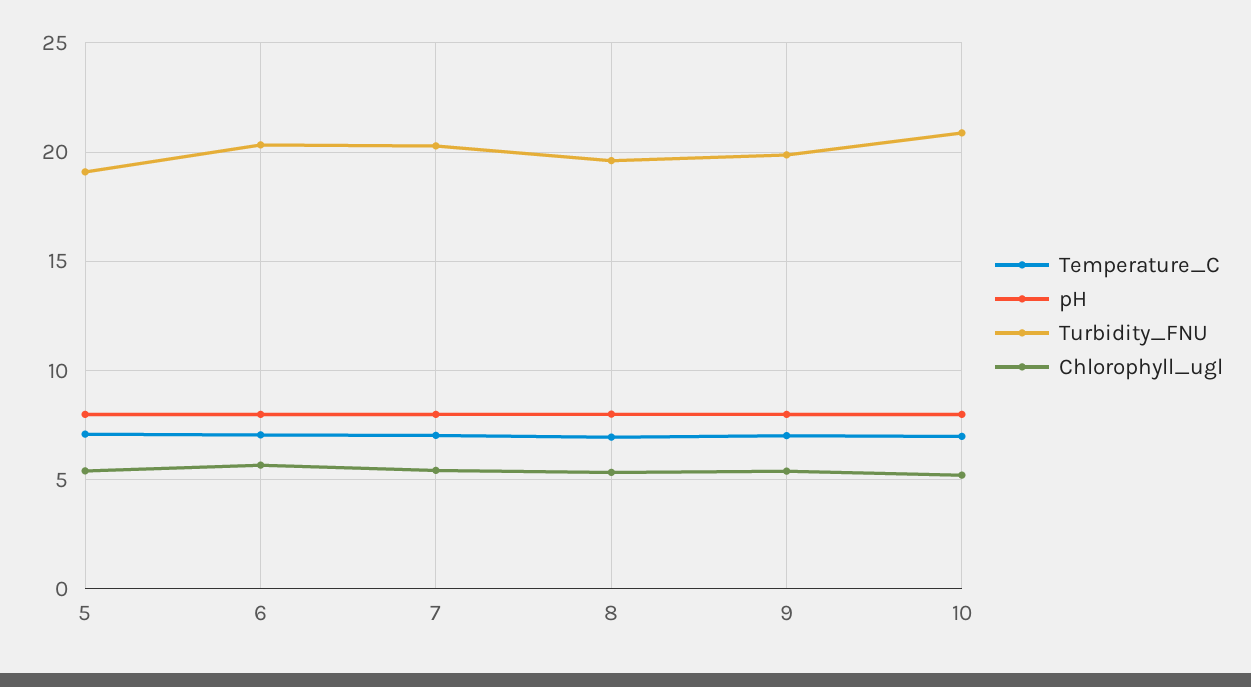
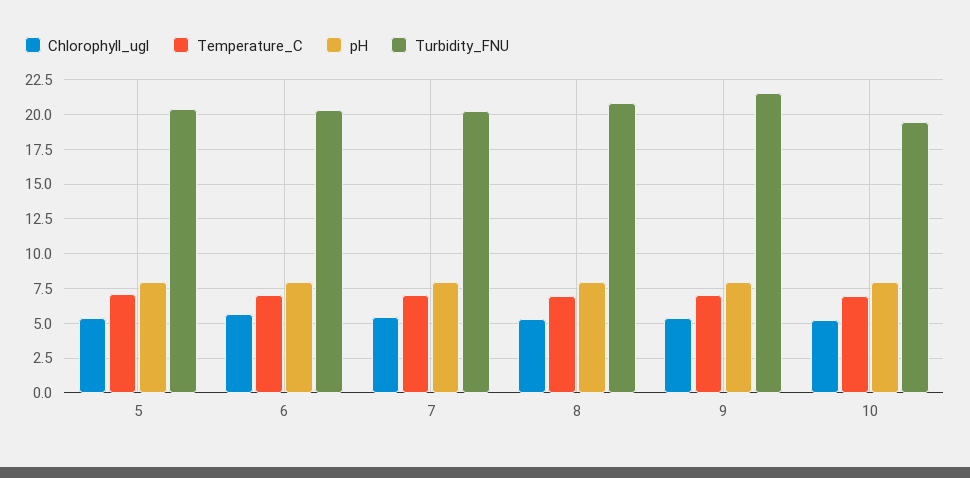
  {
    "Temperature_C": {
      "5": 7,
      "6": 7,
      "7": 7,
      "8": 7,
      "9": 7,
      "10": 7
    },
    "pH": {
      "5": 8,
      "6": 8,
      "7": 8,
      "8": 8,
      "9": 8,
      "10": 8
    },
    "Turbidity_FNU": {
-     "5": 19,
+     "5": 20.5,
      "6": 20.5,
      "7": 20.5,
-     "8": 19.5,
+     "8": 21,
-     "9": 20,
+     "9": 21.5,
-     "10": 21
+     "10": 19.5
    },
    "Chlorophyll_ugl": {
      "5": 5.5,
      "6": 5.5,
      "7": 5.5,
      "8": 5.5,
      "9": 5.5,
      "10": 5
    }
  }

